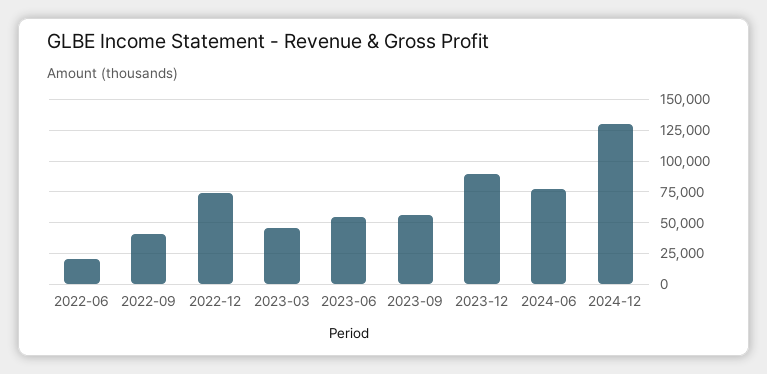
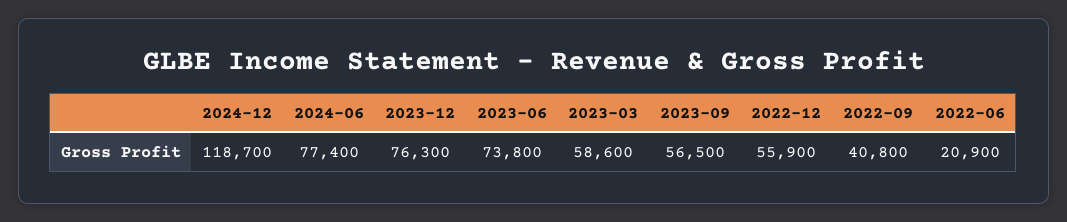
  {
    "2022-06": 20900,
    "2022-09": 40800,
-   "2022-12": 75000,
+   "2022-12": 55900,
-   "2023-03": 45000,
+   "2023-03": 58600,
-   "2023-06": 55000,
+   "2023-06": 73800,
    "2023-09": 56500,
-   "2023-12": 90000,
+   "2023-12": 76300,
    "2024-06": 77400,
-   "2024-12": 130000
+   "2024-12": 118700
  }

